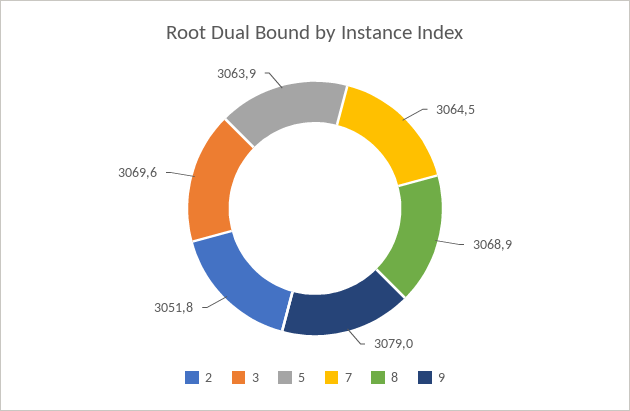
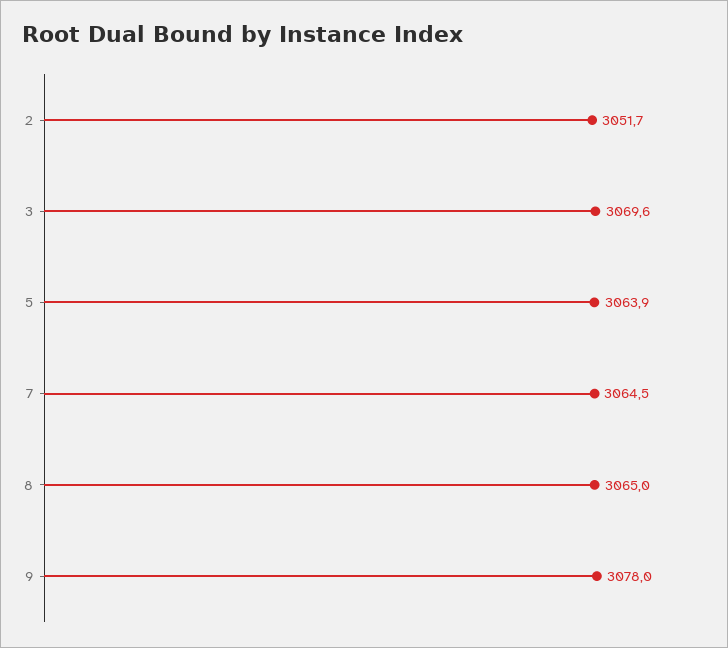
  {
-   "2": 3051.8,
+   "2": 3051.7,
    "3": 3069.6,
    "5": 3063.9,
    "7": 3064.5,
-   "8": 3068.9,
+   "8": 3065,
-   "9": 3079
+   "9": 3078
  }

